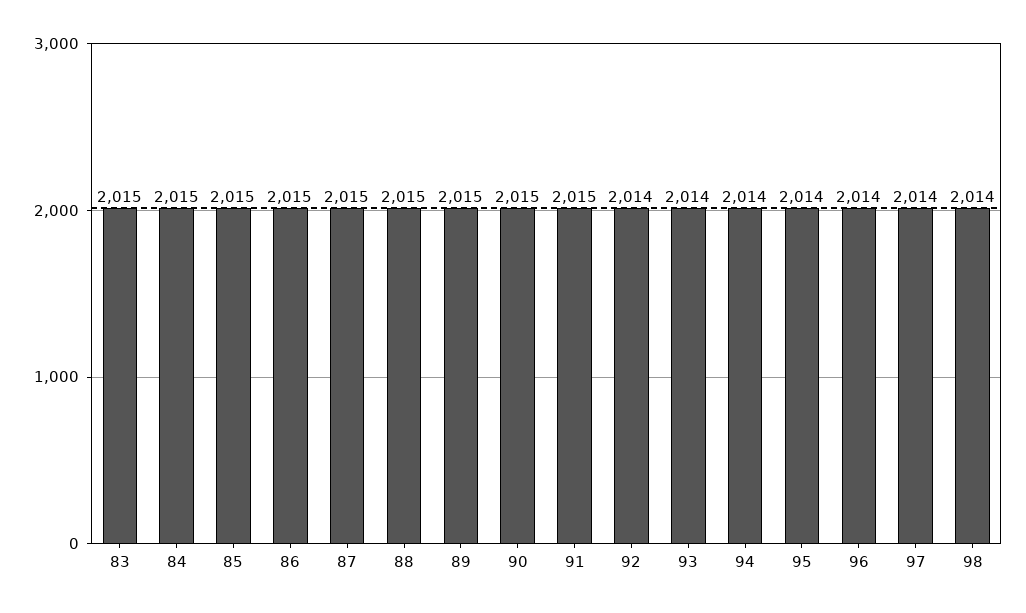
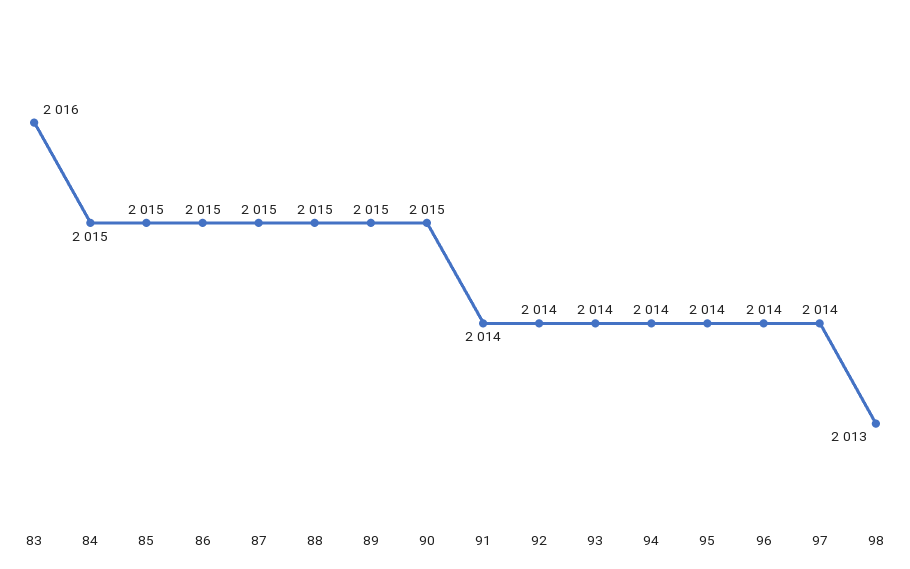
  {
-   "83": 2015,
+   "83": 2016,
    "84": 2015,
    "85": 2015,
    "86": 2015,
    "87": 2015,
    "88": 2015,
    "89": 2015,
    "90": 2015,
-   "91": 2015,
+   "91": 2014,
    "92": 2014,
    "93": 2014,
    "94": 2014,
    "95": 2014,
    "96": 2014,
    "97": 2014,
-   "98": 2014
+   "98": 2013
  }

